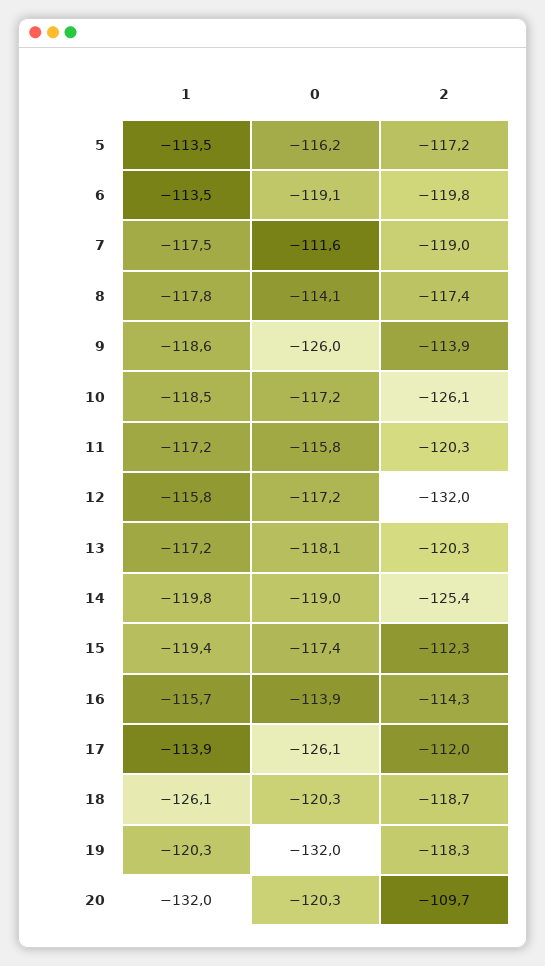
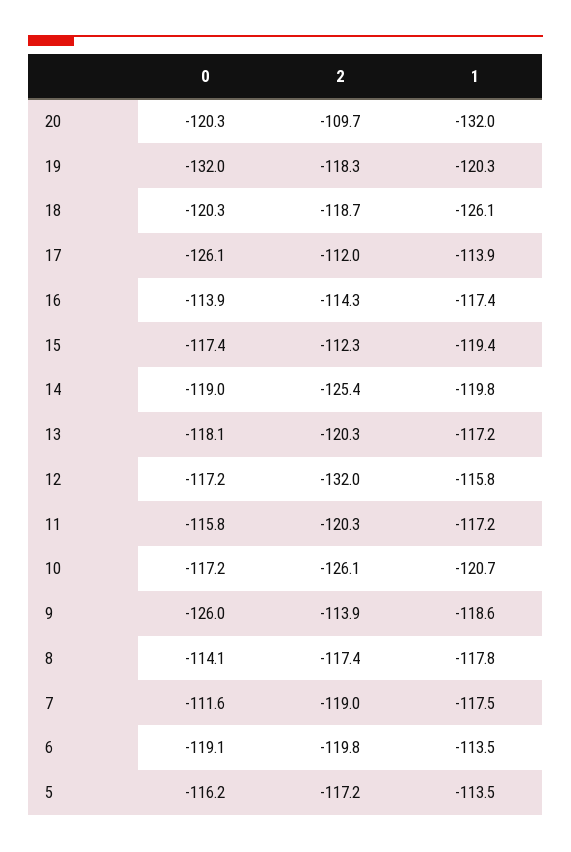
  {
    "1": {
      "5": -113.5,
      "6": -113.5,
      "7": -117.5,
      "8": -117.8,
      "9": -118.6,
-     "10": -118.5,
+     "10": -120.7,
      "11": -117.2,
      "12": -115.8,
      "13": -117.2,
      "14": -119.8,
      "15": -119.4,
-     "16": -115.7,
+     "16": -117.4,
      "17": -113.9,
      "18": -126.1,
      "19": -120.3,
      "20": -132
    },
    "0": {
      "5": -116.2,
      "6": -119.1,
      "7": -111.6,
      "8": -114.1,
      "9": -126,
      "10": -117.2,
      "11": -115.8,
      "12": -117.2,
      "13": -118.1,
      "14": -119,
      "15": -117.4,
      "16": -113.9,
      "17": -126.1,
      "18": -120.3,
      "19": -132,
      "20": -120.3
    },
    "2": {
      "5": -117.2,
      "6": -119.8,
      "7": -119,
      "8": -117.4,
      "9": -113.9,
      "10": -126.1,
      "11": -120.3,
      "12": -132,
      "13": -120.3,
      "14": -125.4,
      "15": -112.3,
      "16": -114.3,
      "17": -112,
      "18": -118.7,
      "19": -118.3,
      "20": -109.7
    }
  }

